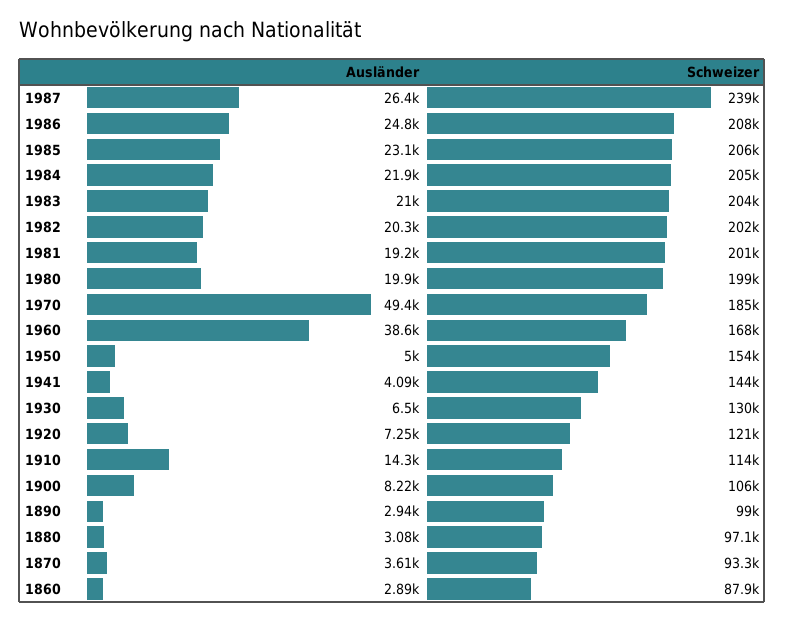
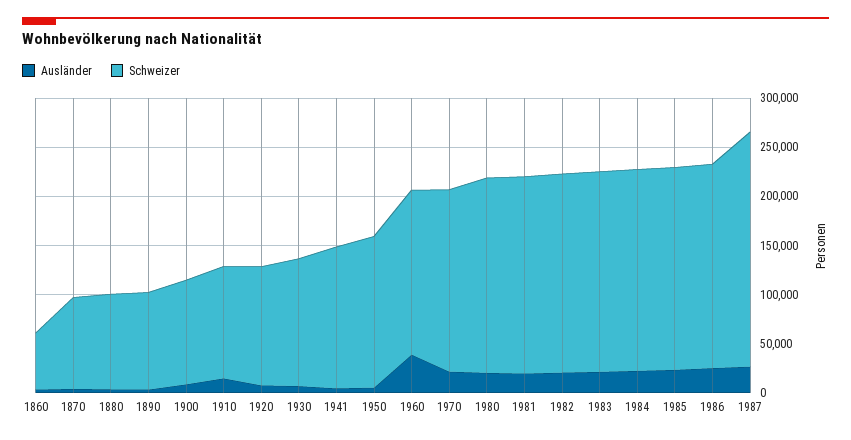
  {
    "Ausländer": {
      "1987": 26400,
      "1986": 24800,
      "1985": 23100,
      "1984": 21900,
      "1983": 21000,
      "1982": 20300,
      "1981": 19200,
      "1980": 19900,
-     "1970": 49400,
+     "1970": 20000,
      "1960": 38600,
      "1950": 5000,
      "1941": 4090,
      "1930": 6500,
      "1920": 7250,
      "1910": 14300,
      "1900": 8220,
      "1890": 2940,
      "1880": 3080,
      "1870": 3610,
      "1860": 2890
    },
    "Schweizer": {
      "1987": 239000,
      "1986": 208000,
      "1985": 206000,
      "1984": 205000,
      "1983": 204000,
      "1982": 202000,
      "1981": 201000,
      "1980": 199000,
      "1970": 185000,
      "1960": 168000,
      "1950": 154000,
      "1941": 144000,
      "1930": 130000,
      "1920": 121000,
      "1910": 114000,
      "1900": 106000,
      "1890": 99000,
      "1880": 97100,
      "1870": 93300,
-     "1860": 87900
+     "1860": 60000
    }
  }

